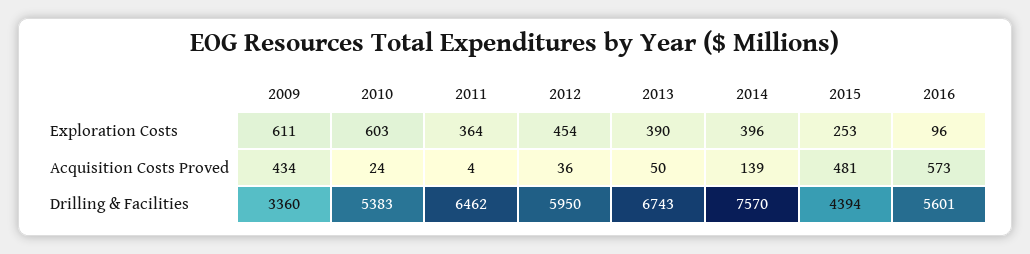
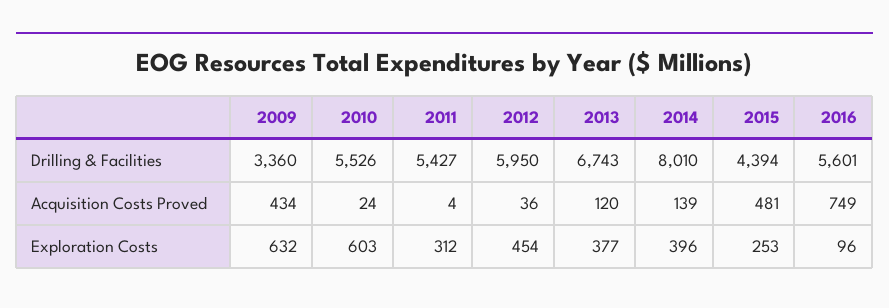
  {
    "2009": {
-     "Exploration Costs": 611,
+     "Exploration Costs": 632,
      "Acquisition Costs Proved": 434,
      "Drilling & Facilities": 3360
    },
    "2010": {
      "Exploration Costs": 603,
      "Acquisition Costs Proved": 24,
-     "Drilling & Facilities": 5383
+     "Drilling & Facilities": 5526
    },
    "2011": {
-     "Exploration Costs": 364,
+     "Exploration Costs": 312,
      "Acquisition Costs Proved": 4,
-     "Drilling & Facilities": 6462
+     "Drilling & Facilities": 5427
    },
    "2012": {
      "Exploration Costs": 454,
      "Acquisition Costs Proved": 36,
      "Drilling & Facilities": 5950
    },
    "2013": {
-     "Exploration Costs": 390,
+     "Exploration Costs": 377,
-     "Acquisition Costs Proved": 50,
+     "Acquisition Costs Proved": 120,
      "Drilling & Facilities": 6743
    },
    "2014": {
      "Exploration Costs": 396,
      "Acquisition Costs Proved": 139,
-     "Drilling & Facilities": 7570
+     "Drilling & Facilities": 8010
    },
    "2015": {
      "Exploration Costs": 253,
      "Acquisition Costs Proved": 481,
      "Drilling & Facilities": 4394
    },
    "2016": {
      "Exploration Costs": 96,
-     "Acquisition Costs Proved": 573,
+     "Acquisition Costs Proved": 749,
      "Drilling & Facilities": 5601
    }
  }

